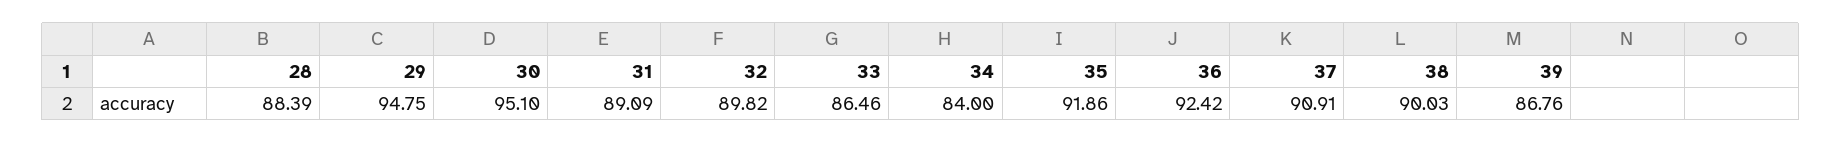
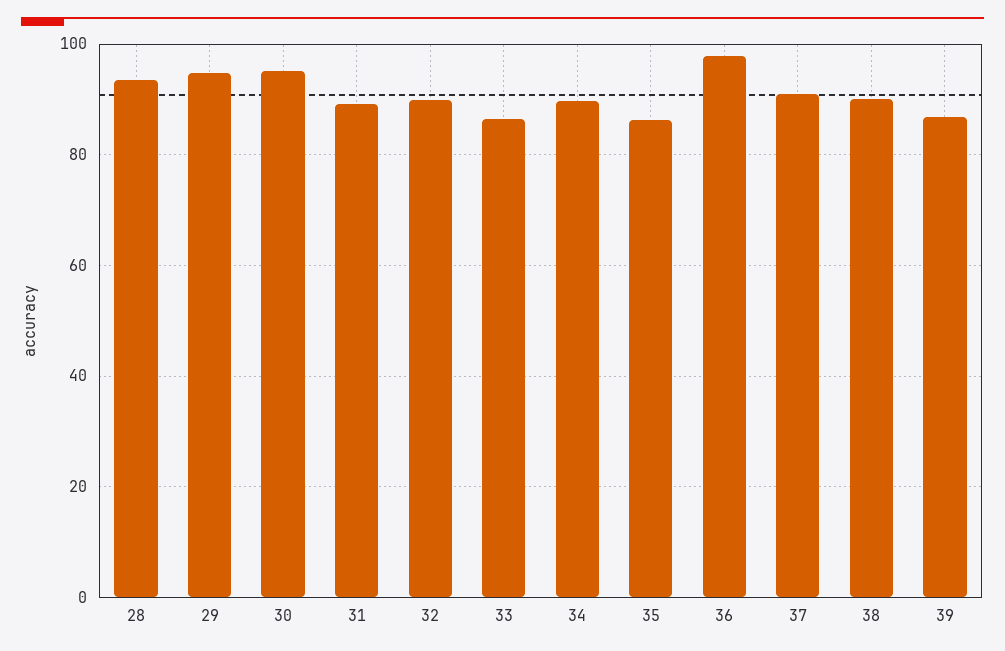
  {
-   "28": 88.39,
+   "28": 94,
    "29": 94.75,
    "30": 95.1,
    "31": 89.09,
    "32": 89.82,
    "33": 86.46,
-   "34": 84,
+   "34": 90,
-   "35": 91.86,
+   "35": 86,
-   "36": 92.42,
+   "36": 98,
    "37": 90.91,
    "38": 90.03,
    "39": 86.76
  }

